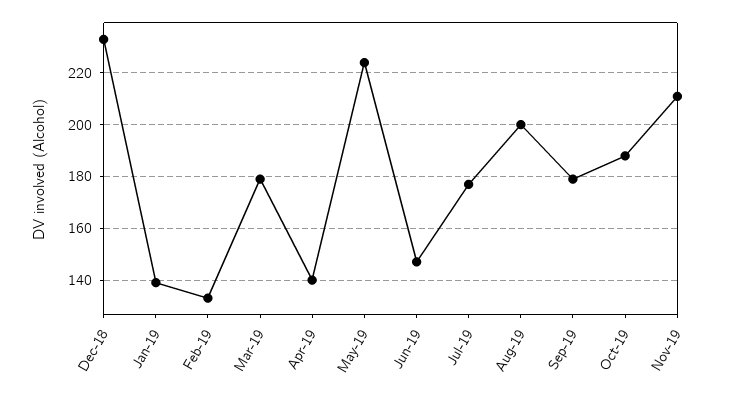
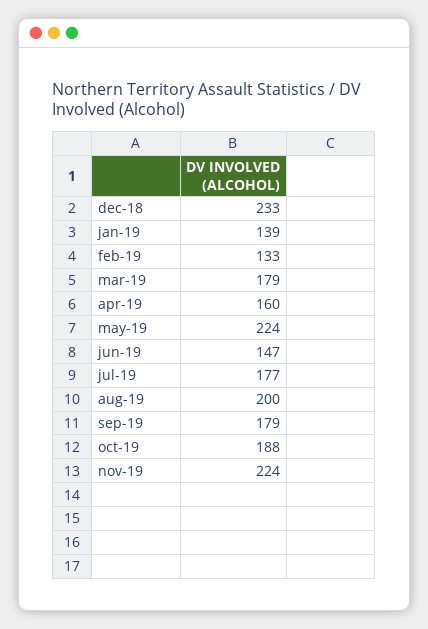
  {
    "Dec-18": 233,
    "Jan-19": 139,
    "Feb-19": 133,
    "Mar-19": 179,
-   "Apr-19": 140,
+   "Apr-19": 160,
    "May-19": 224,
    "Jun-19": 147,
    "Jul-19": 177,
    "Aug-19": 200,
    "Sep-19": 179,
    "Oct-19": 188,
-   "Nov-19": 210
+   "Nov-19": 224
  }

